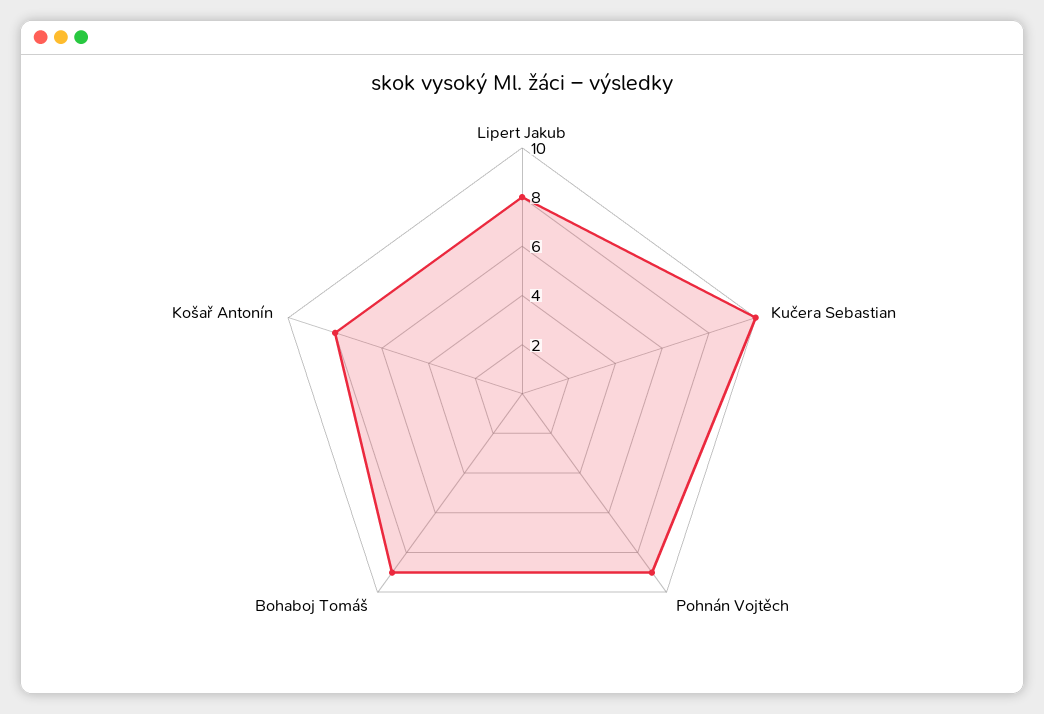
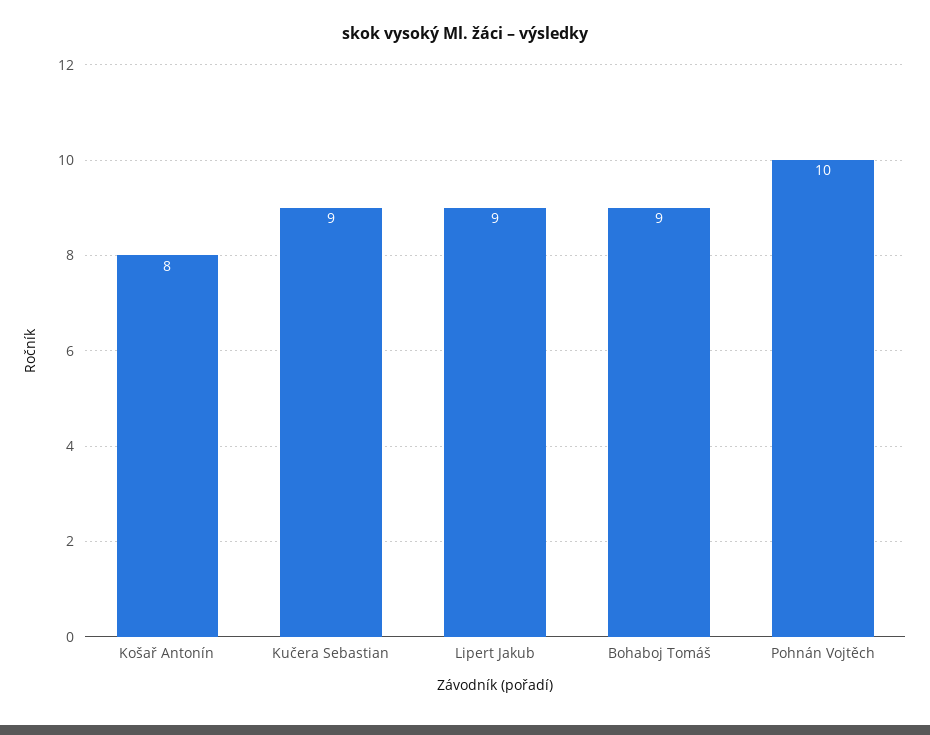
  {
-   "Lipert Jakub": 8,
+   "Lipert Jakub": 9,
-   "Kučera Sebastian": 10,
+   "Kučera Sebastian": 9,
-   "Pohnán Vojtěch": 9,
+   "Pohnán Vojtěch": 10,
    "Bohaboj Tomáš": 9,
    "Košař Antonín": 8
  }

